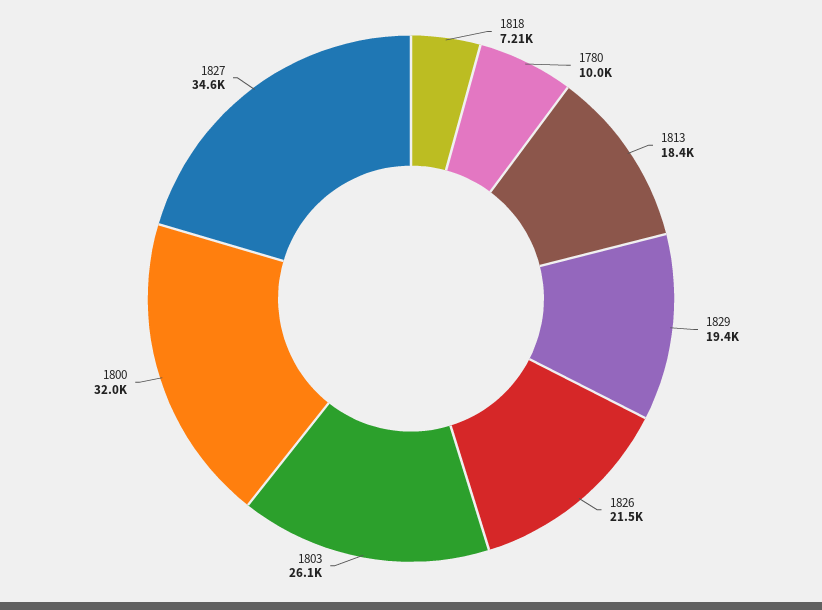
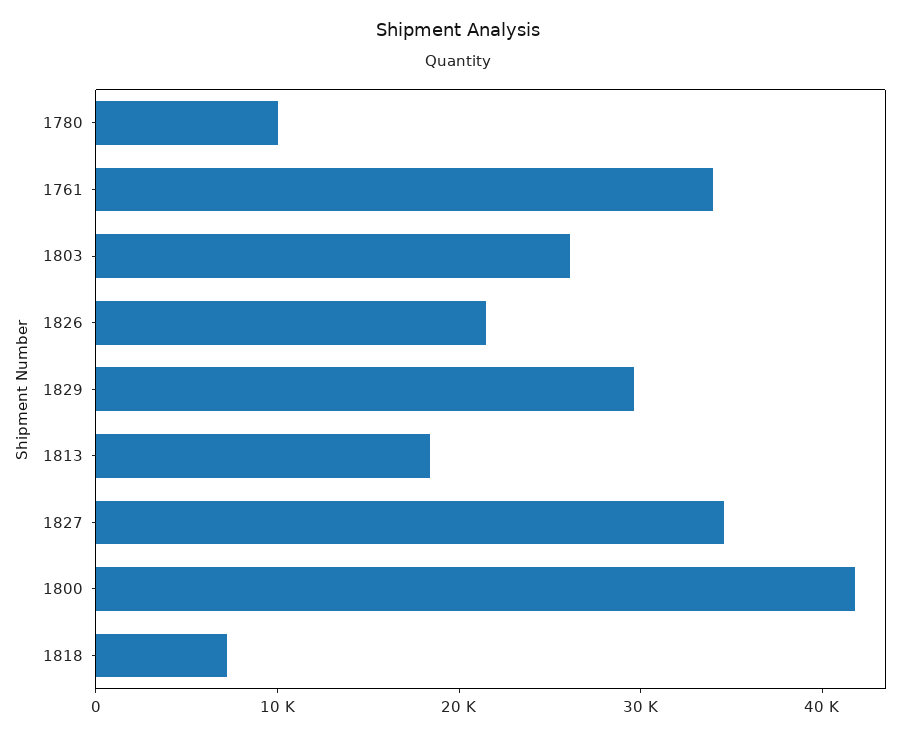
  {
    "1818": 7210,
    "1780": 10000,
    "1813": 18400,
-   "1829": 19400,
+   "1829": 30000,
    "1826": 21500,
    "1803": 26100,
-   "1800": 32000,
+   "1800": 42000,
-   "1827": 34600
+   "1827": 34600,
+   "1761": 34000
  }

